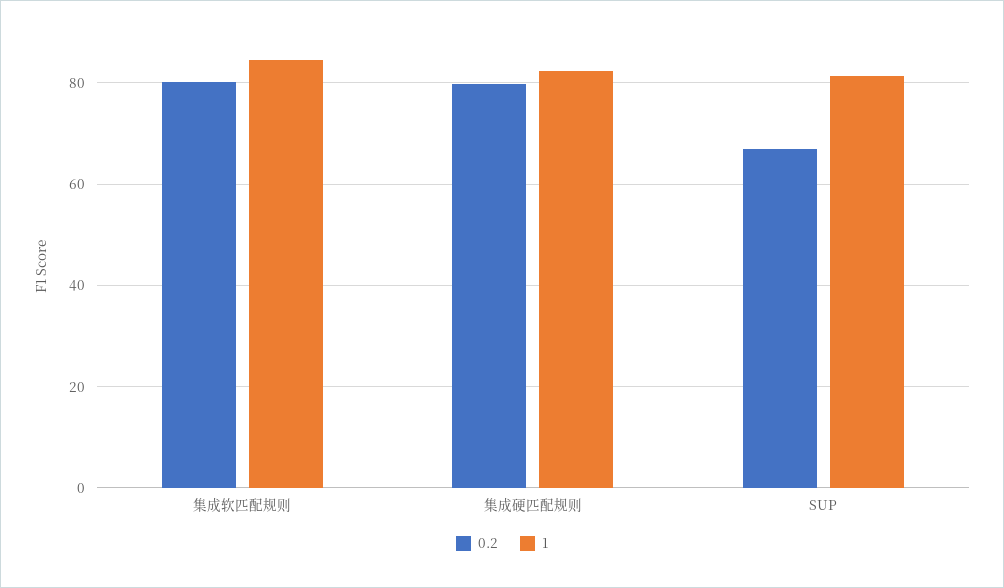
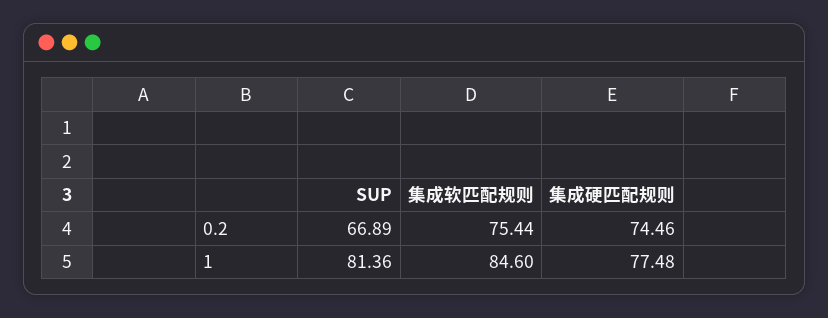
  {
    "0.2": {
-     "集成软匹配规则": 80,
+     "集成软匹配规则": 75.44,
-     "集成硬匹配规则": 80,
+     "集成硬匹配规则": 74.46,
      "SUP": 66.89
    },
    "1": {
      "集成软匹配规则": 84.6,
-     "集成硬匹配规则": 82,
+     "集成硬匹配规则": 77.48,
      "SUP": 81.36
    }
  }

